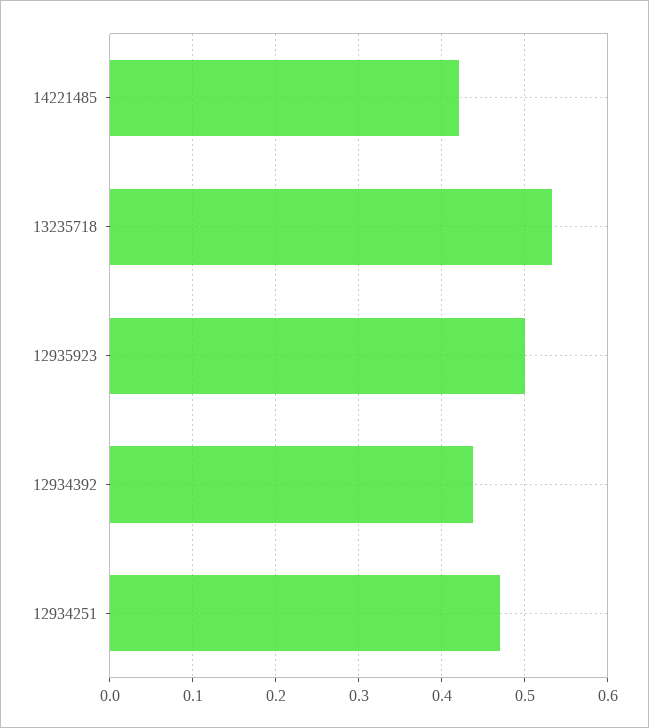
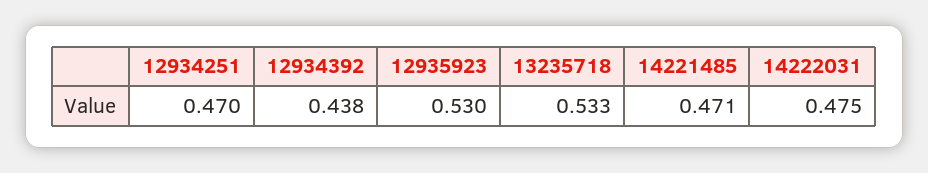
  {
-   "14221485": 0.42,
+   "14221485": 0.471,
    "13235718": 0.533,
-   "12935923": 0.5,
+   "12935923": 0.53,
    "12934392": 0.438,
-   "12934251": 0.47
+   "12934251": 0.47,
+   "14222031": 0.475
  }

